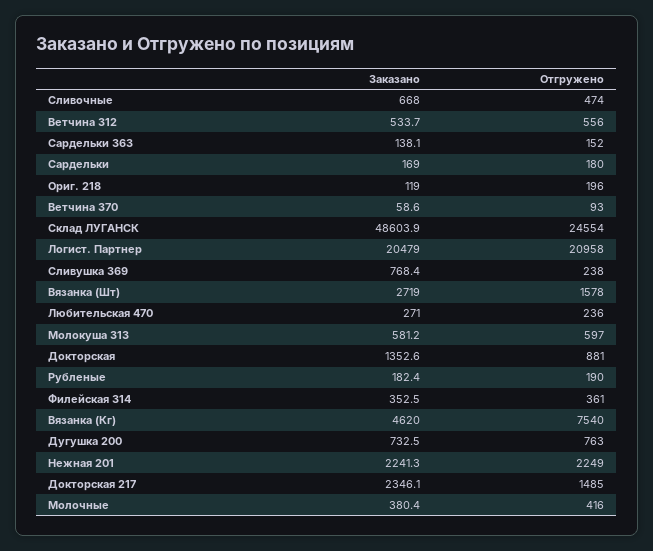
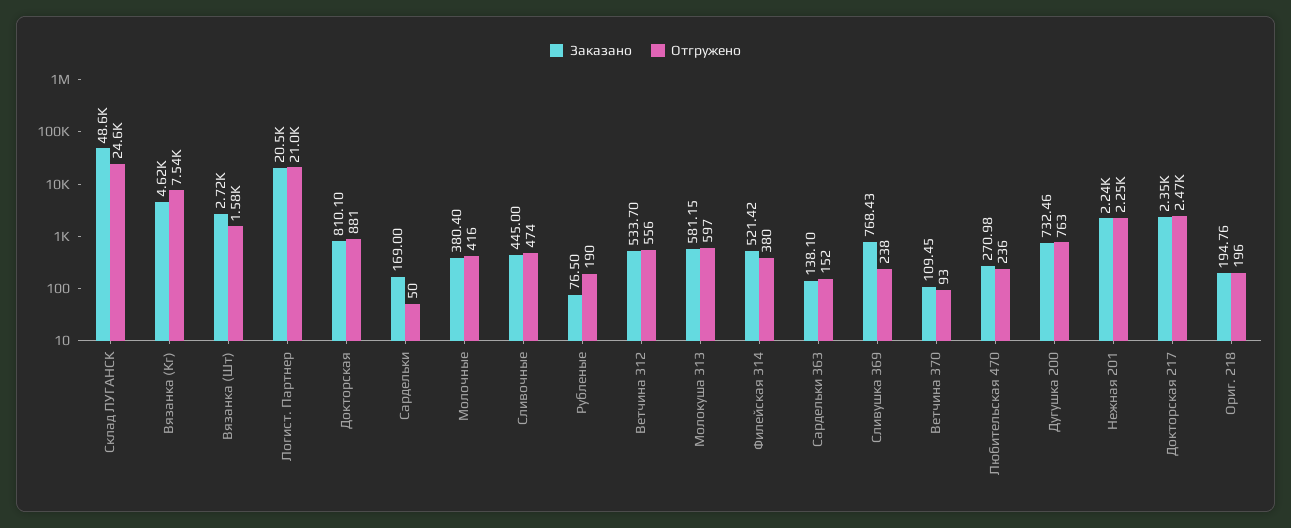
  {
    "Заказано": {
-     "Сливочные": 668,
+     "Сливочные": 445,
      "Ветчина 312": 533.7,
      "Сардельки 363": 138.1,
      "Сардельки": 169,
-     "Ориг. 218": 119,
+     "Ориг. 218": 194.76,
-     "Ветчина 370": 58.6,
+     "Ветчина 370": 109.45,
      "Склад ЛУГАНСК": 48603.9,
      "Логист. Партнер": 20479,
      "Сливушка 369": 768.43,
      "Вязанка (Шт)": 2719,
      "Любительская 470": 270.98,
      "Молокуша 313": 581.15,
-     "Докторская": 1352.6,
+     "Докторская": 810.1,
-     "Рубленые": 182.4,
+     "Рубленые": 76.5,
-     "Филейская 314": 352.5,
+     "Филейская 314": 521.42,
      "Вязанка (Кг)": 4620,
      "Дугушка 200": 732.46,
      "Нежная 201": 2241.3,
      "Докторская 217": 2346.1,
      "Молочные": 380.4
    },
    "Отгружено": {
      "Сливочные": 474,
      "Ветчина 312": 556,
      "Сардельки 363": 152,
-     "Сардельки": 180,
+     "Сардельки": 50,
      "Ориг. 218": 196,
      "Ветчина 370": 93,
      "Склад ЛУГАНСК": 24554,
      "Логист. Партнер": 20958,
      "Сливушка 369": 238,
      "Вязанка (Шт)": 1578,
      "Любительская 470": 236,
      "Молокуша 313": 597,
      "Докторская": 881,
      "Рубленые": 190,
-     "Филейская 314": 361,
+     "Филейская 314": 380,
      "Вязанка (Кг)": 7540,
      "Дугушка 200": 763,
      "Нежная 201": 2249,
-     "Докторская 217": 1485,
+     "Докторская 217": 2470,
      "Молочные": 416
    }
  }

